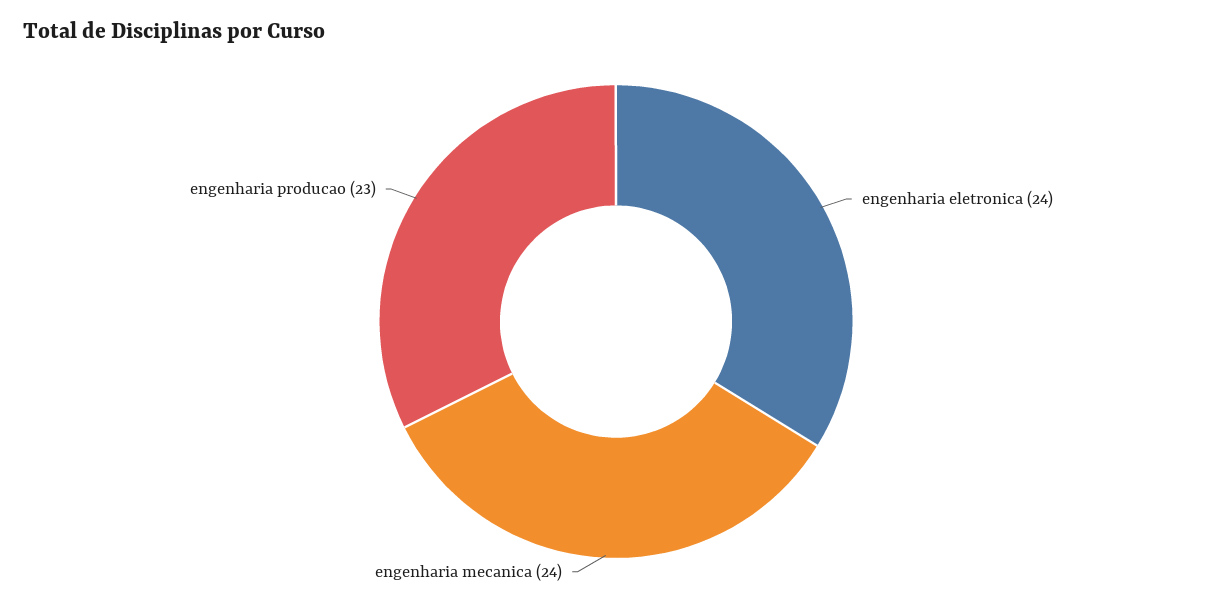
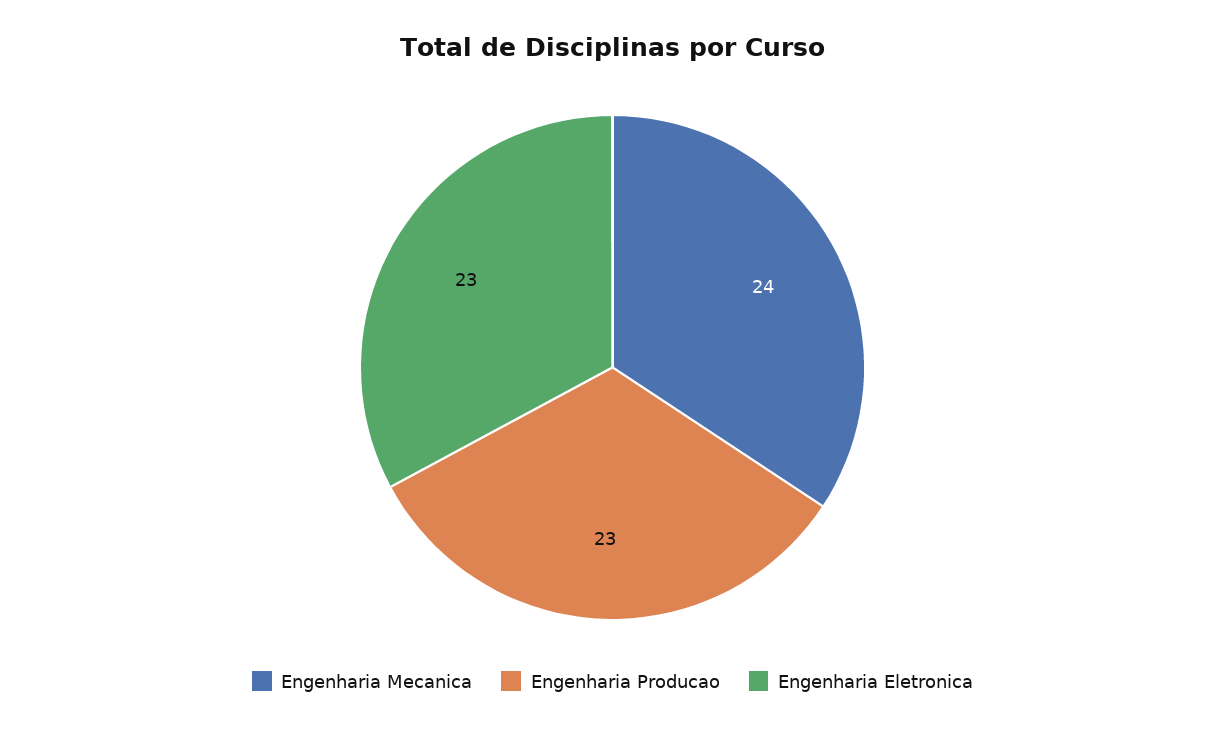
  {
-   "engenharia eletronica": 24,
+   "engenharia eletronica": 23,
    "engenharia mecanica": 24,
    "engenharia producao": 23
  }

